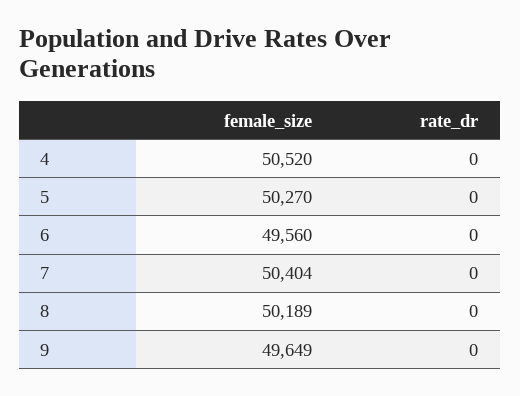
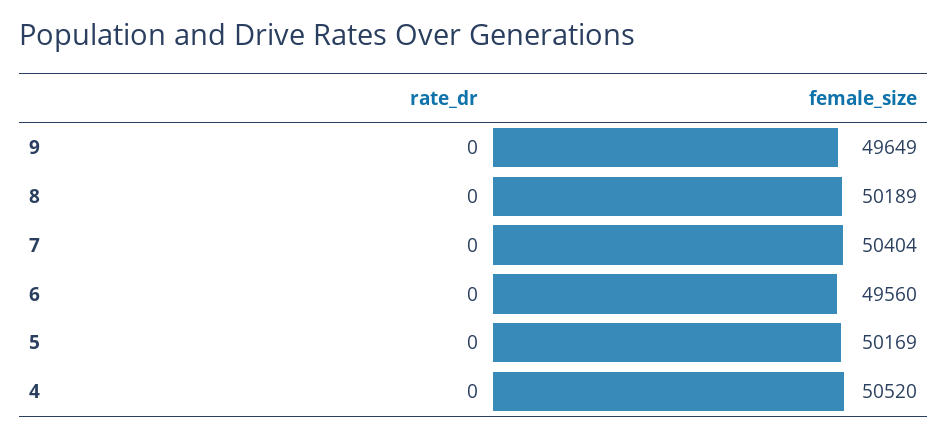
  {
    "female_size": {
      "4": 50520,
-     "5": 50270,
+     "5": 50169,
      "6": 49560,
      "7": 50404,
      "8": 50189,
      "9": 49649
    },
    "rate_dr": {
      "4": 0,
      "5": 0,
      "6": 0,
      "7": 0,
      "8": 0,
      "9": 0
    }
  }

